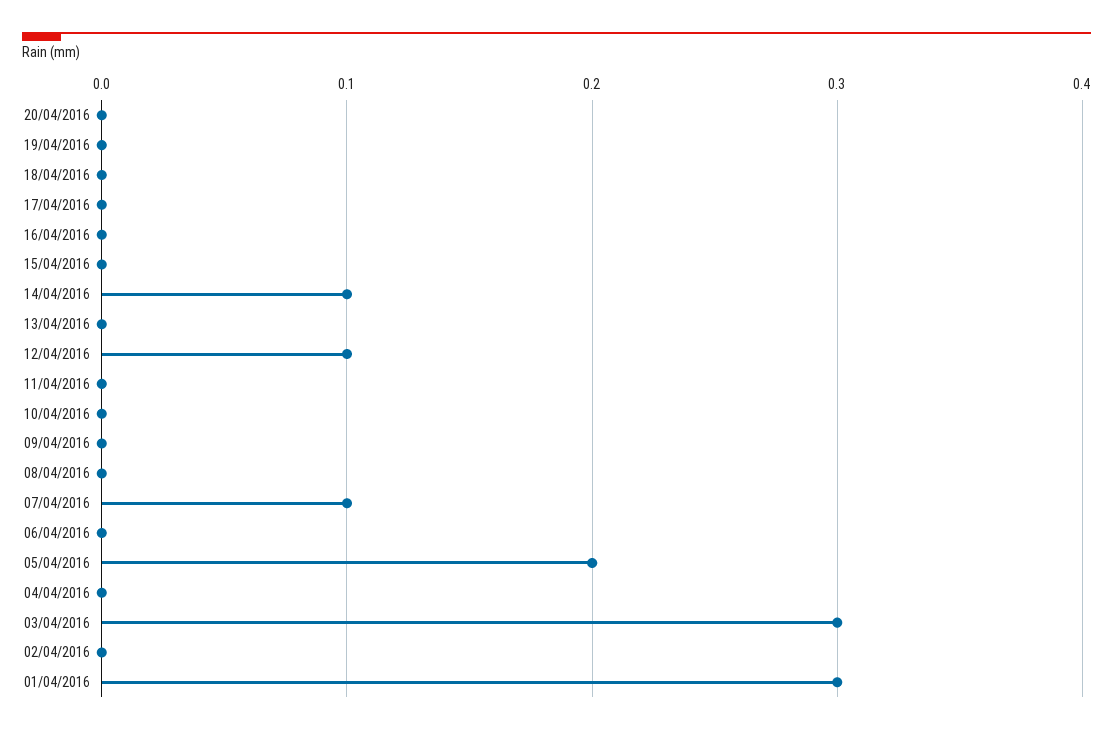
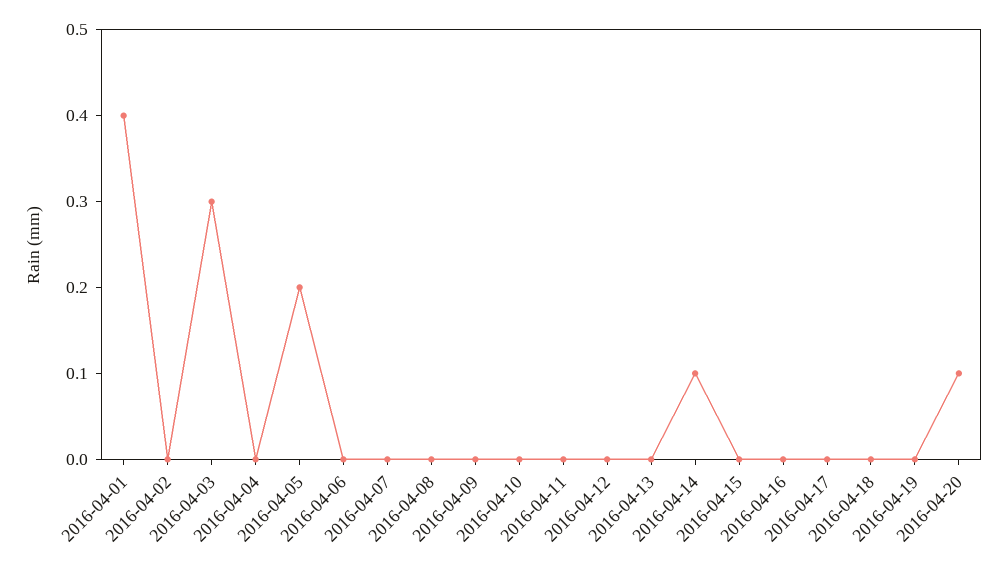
  {
-   "20/04/2016": 0,
+   "20/04/2016": 0.1,
    "19/04/2016": 0,
    "18/04/2016": 0,
    "17/04/2016": 0,
    "16/04/2016": 0,
    "15/04/2016": 0,
    "14/04/2016": 0.1,
    "13/04/2016": 0,
-   "12/04/2016": 0.1,
+   "12/04/2016": 0,
    "11/04/2016": 0,
    "10/04/2016": 0,
    "09/04/2016": 0,
    "08/04/2016": 0,
-   "07/04/2016": 0.1,
+   "07/04/2016": 0,
    "06/04/2016": 0,
    "05/04/2016": 0.2,
    "04/04/2016": 0,
    "03/04/2016": 0.3,
    "02/04/2016": 0,
-   "01/04/2016": 0.3
+   "01/04/2016": 0.4
  }

